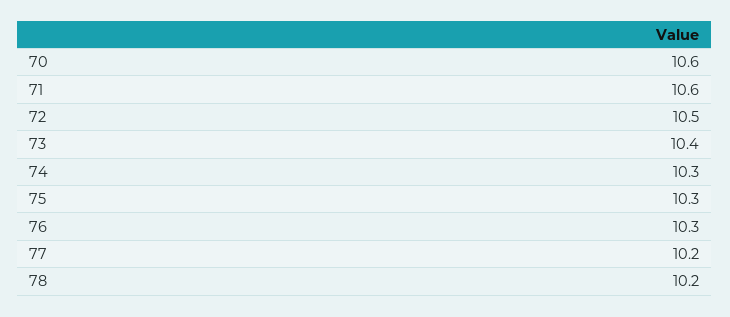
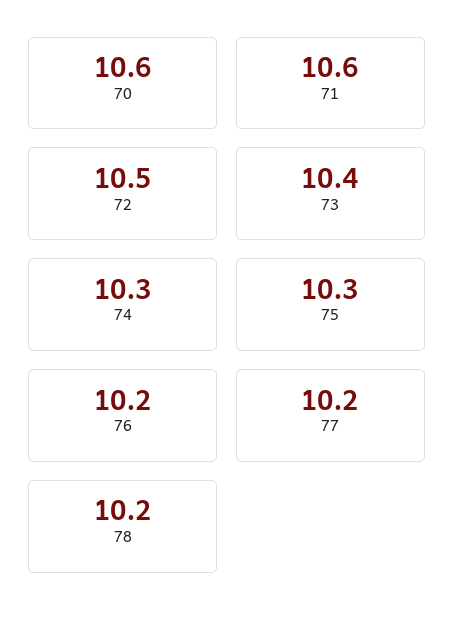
  {
    "70": 10.6,
    "71": 10.6,
    "72": 10.5,
    "73": 10.4,
    "74": 10.3,
    "75": 10.3,
-   "76": 10.3,
+   "76": 10.2,
    "77": 10.2,
    "78": 10.2
  }

